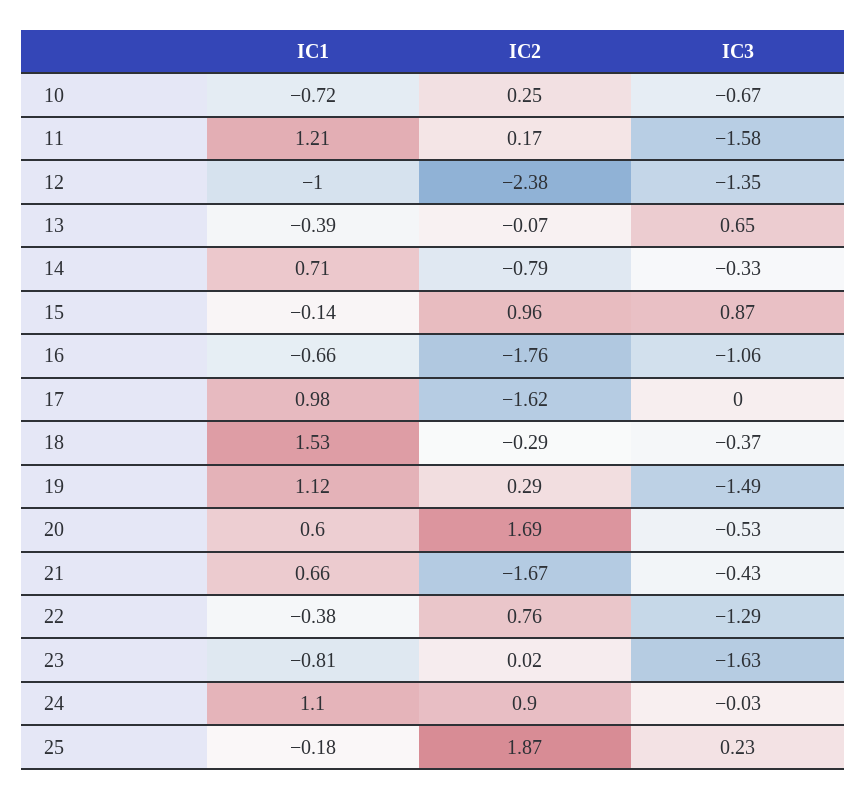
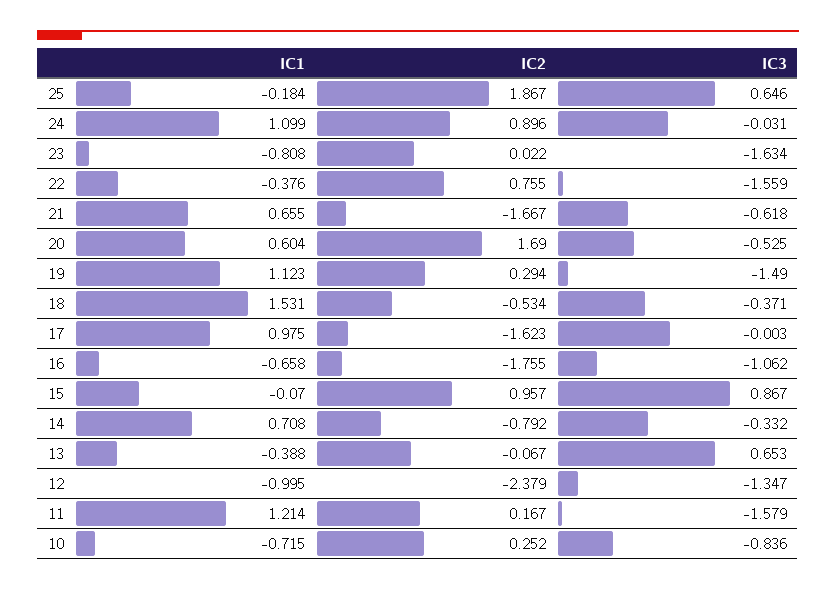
  {
    "IC1": {
      "10": -0.715,
      "11": 1.214,
      "12": -0.995,
      "13": -0.388,
      "14": 0.708,
-     "15": -0.14,
+     "15": -0.07,
      "16": -0.658,
      "17": 0.975,
      "18": 1.531,
      "19": 1.123,
      "20": 0.604,
      "21": 0.655,
      "22": -0.376,
      "23": -0.808,
      "24": 1.099,
      "25": -0.184
    },
    "IC2": {
      "10": 0.252,
      "11": 0.167,
      "12": -2.379,
      "13": -0.067,
      "14": -0.792,
      "15": 0.957,
      "16": -1.755,
      "17": -1.623,
-     "18": -0.29,
+     "18": -0.534,
      "19": 0.294,
      "20": 1.69,
      "21": -1.667,
      "22": 0.755,
      "23": 0.022,
      "24": 0.896,
      "25": 1.867
    },
    "IC3": {
-     "10": -0.67,
+     "10": -0.836,
      "11": -1.579,
      "12": -1.347,
      "13": 0.653,
      "14": -0.332,
      "15": 0.867,
      "16": -1.062,
      "17": -0.003,
      "18": -0.371,
      "19": -1.49,
      "20": -0.525,
-     "21": -0.43,
+     "21": -0.618,
-     "22": -1.29,
+     "22": -1.559,
      "23": -1.634,
      "24": -0.031,
-     "25": 0.23
+     "25": 0.646
    }
  }

